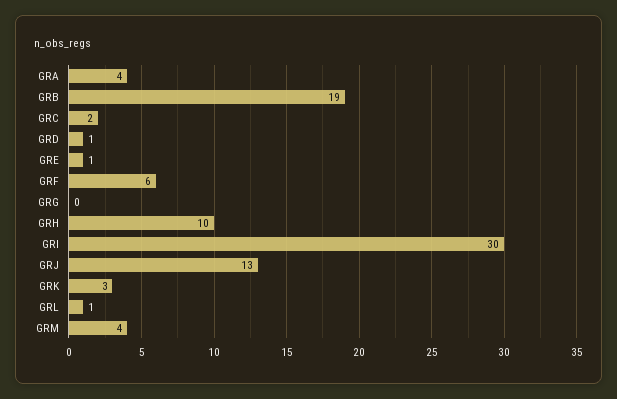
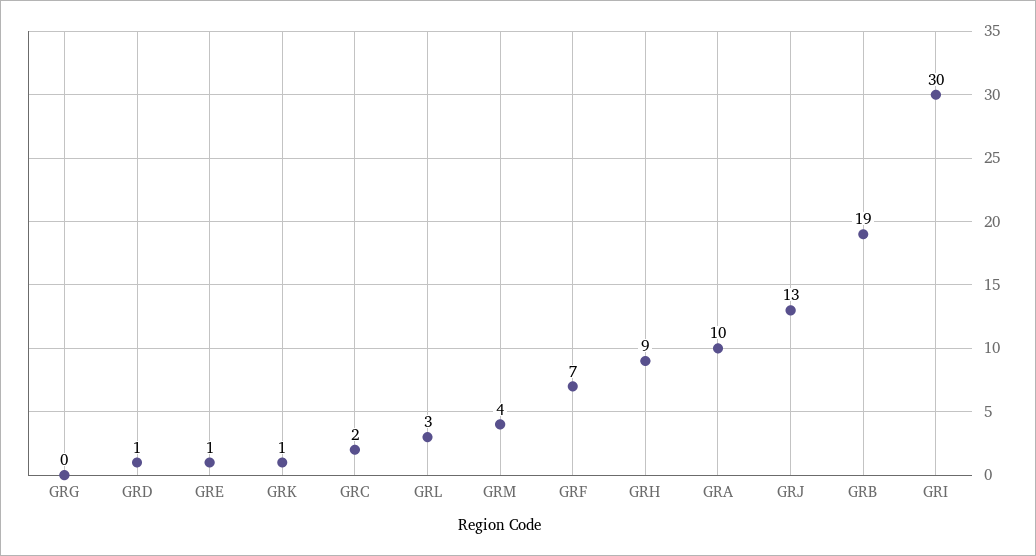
  {
-   "GRA": 4,
+   "GRA": 10,
    "GRB": 19,
    "GRC": 2,
    "GRD": 1,
    "GRE": 1,
-   "GRF": 6,
+   "GRF": 7,
    "GRG": 0,
-   "GRH": 10,
+   "GRH": 9,
    "GRI": 30,
    "GRJ": 13,
-   "GRK": 3,
+   "GRK": 1,
-   "GRL": 1,
+   "GRL": 3,
    "GRM": 4
  }

